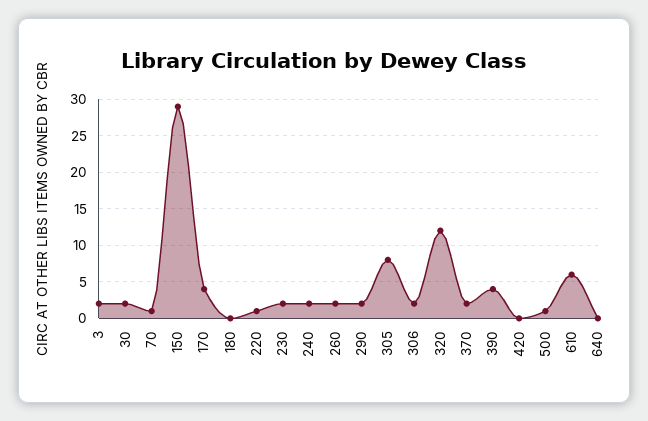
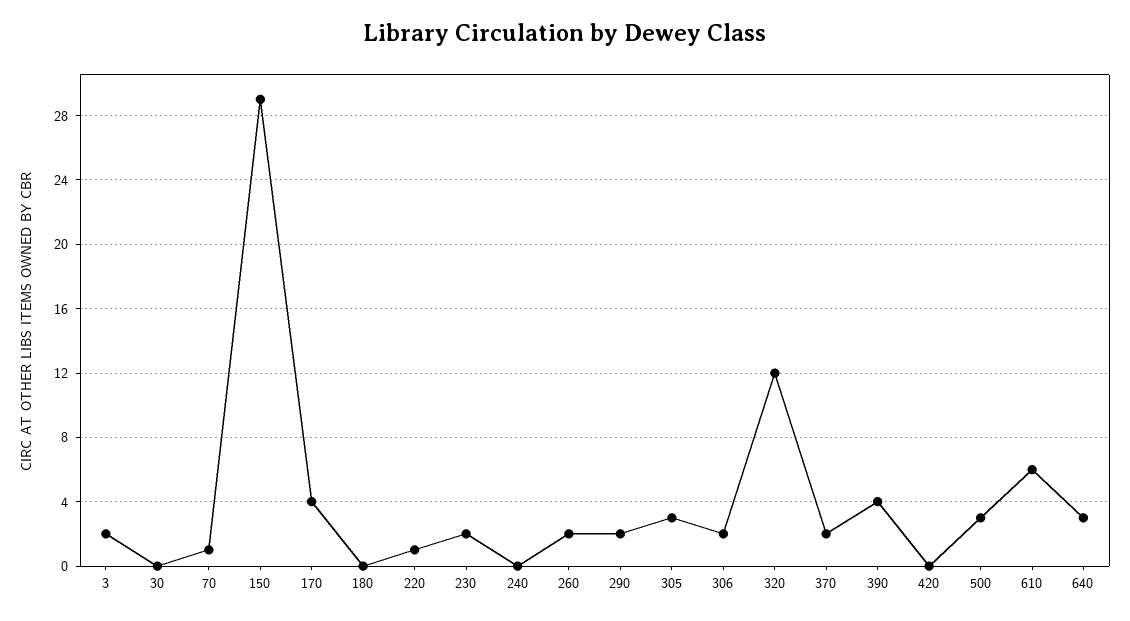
  {
    "3": 2,
-   "30": 2,
+   "30": 0,
    "70": 1,
    "150": 29,
    "170": 4,
    "180": 0,
    "220": 1,
    "230": 2,
-   "240": 2,
+   "240": 0,
    "260": 2,
    "290": 2,
-   "305": 8,
+   "305": 3,
    "306": 2,
    "320": 12,
    "370": 2,
    "390": 4,
    "420": 0,
-   "500": 1,
+   "500": 3,
    "610": 6,
-   "640": 0
+   "640": 3
  }

